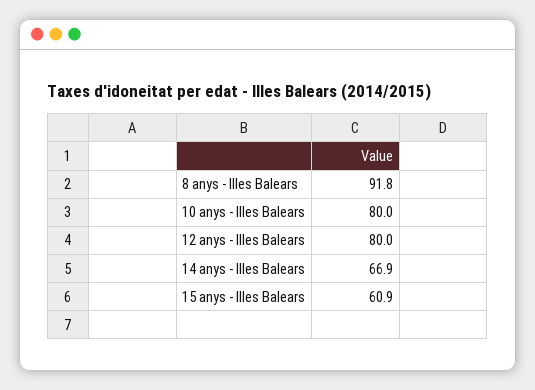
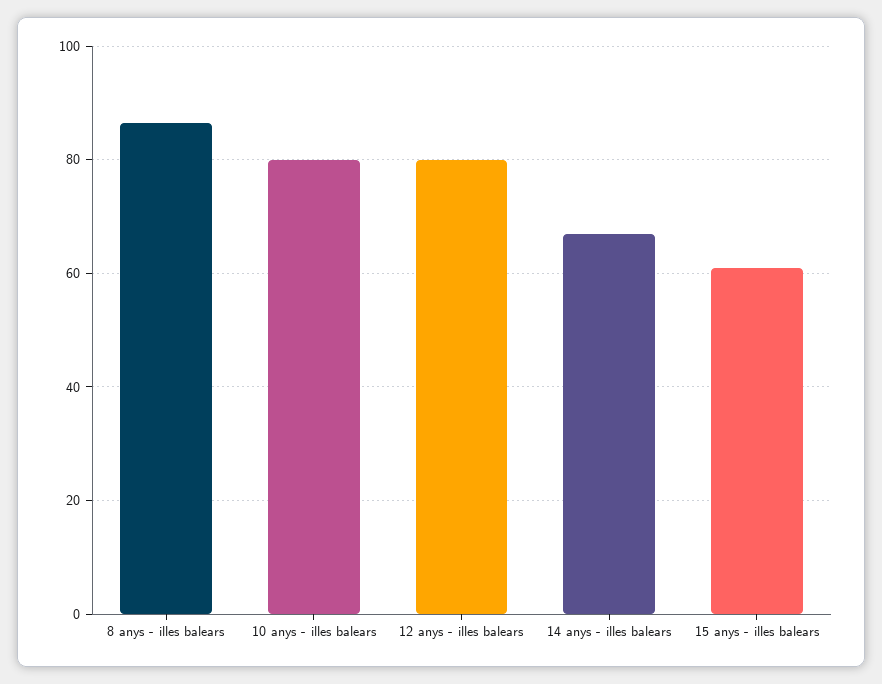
  {
-   "8 anys - Illes Balears": 91.8,
+   "8 anys - Illes Balears": 86,
    "10 anys - Illes Balears": 80,
    "12 anys - Illes Balears": 80,
    "14 anys - Illes Balears": 66.9,
    "15 anys - Illes Balears": 60.9
  }

